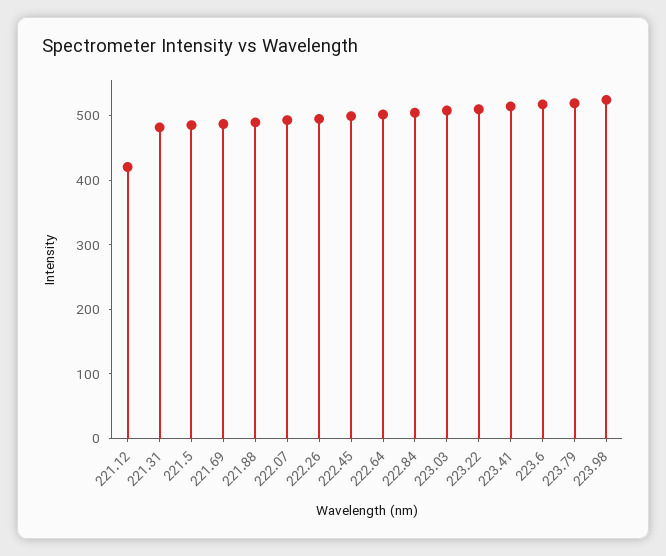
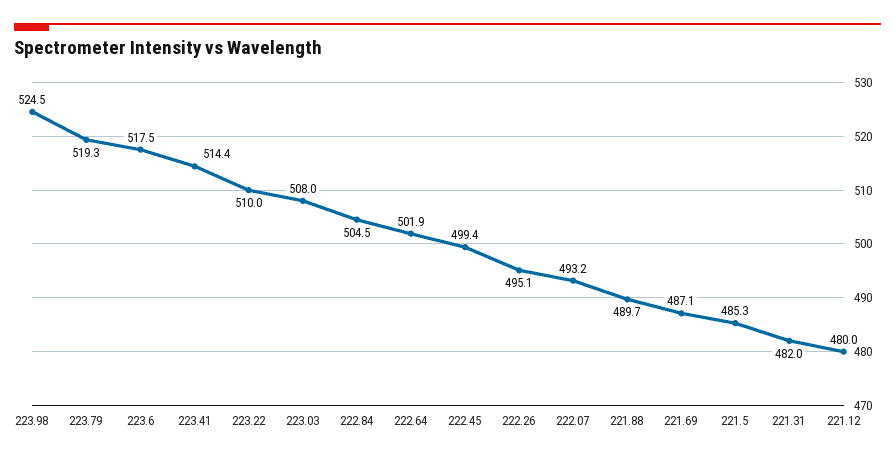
  {
-   "221.12": 420,
+   "221.12": 480,
    "221.31": 482,
    "221.5": 485.3,
    "221.69": 487.1,
    "221.88": 489.7,
    "222.07": 493.2,
    "222.26": 495.1,
    "222.45": 499.4,
    "222.64": 501.9,
    "222.84": 504.5,
    "223.03": 508,
    "223.22": 510,
    "223.41": 514.4,
    "223.6": 517.5,
    "223.79": 519.3,
    "223.98": 524.5
  }

